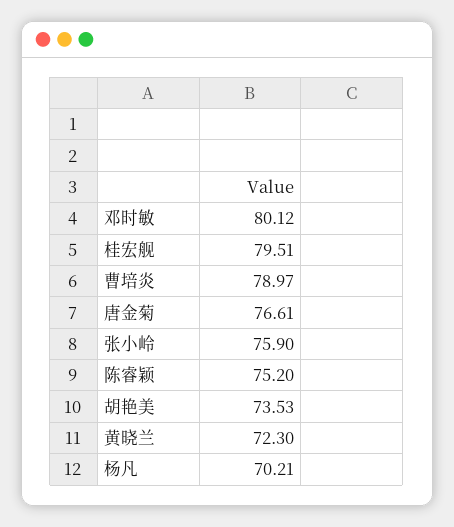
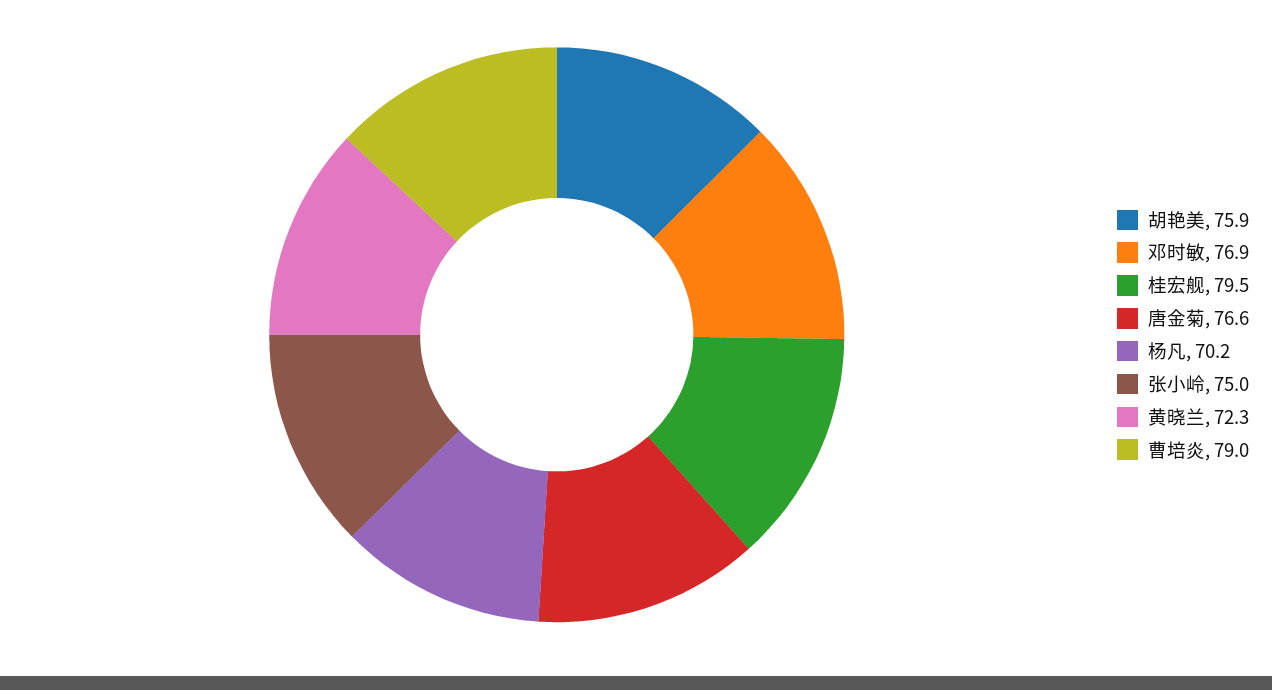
  {
-   "邓时敏": 80.12,
+   "邓时敏": 76.9,
    "桂宏舰": 79.51,
    "曹培炎": 78.97,
    "唐金菊": 76.61,
-   "张小岭": 75.9,
+   "张小岭": 75,
-   "陈睿颖": 75.2,
-   "胡艳美": 73.53,
+   "胡艳美": 75.9,
    "黄晓兰": 72.3,
    "杨凡": 70.21
  }

